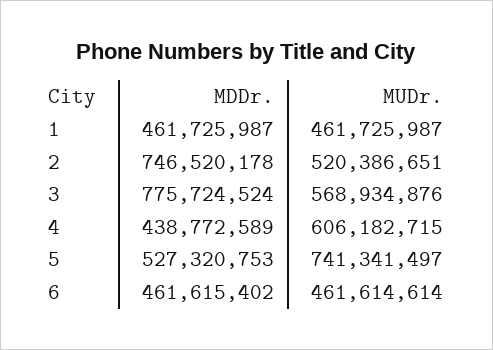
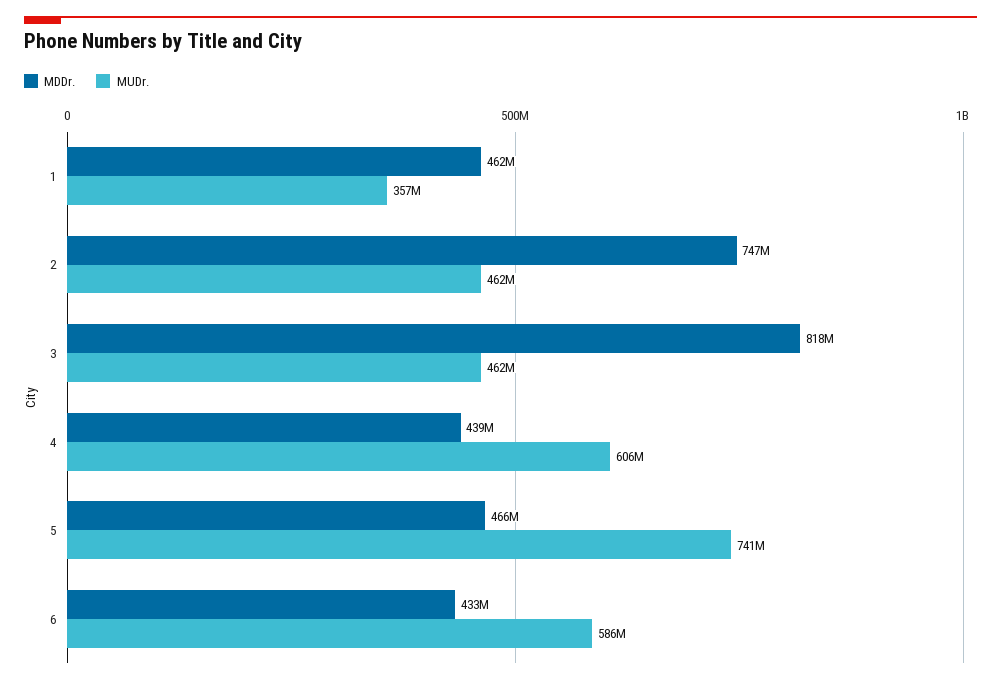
  {
    "MDDr.": {
      "1": 461725987,
      "2": 746520178,
-     "3": 775724524,
+     "3": 818000000,
      "4": 438772589,
-     "5": 527320753,
+     "5": 466000000,
-     "6": 461615402
+     "6": 433000000
    },
    "MUDr.": {
-     "1": 461725987,
+     "1": 357000000,
-     "2": 520386651,
+     "2": 462000000,
-     "3": 568934876,
+     "3": 462000000,
      "4": 606182715,
      "5": 741341497,
-     "6": 461614614
+     "6": 586000000
    }
  }

